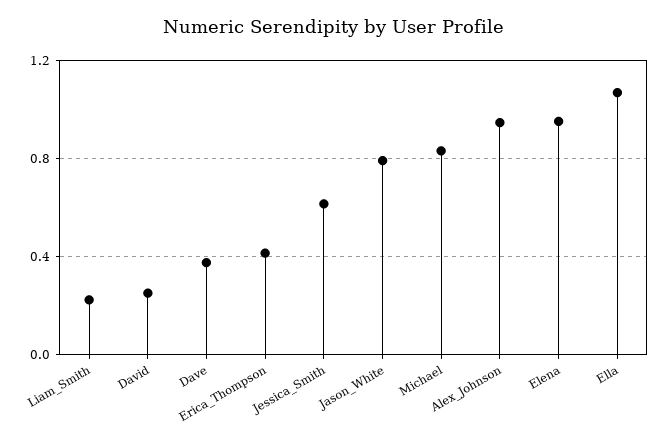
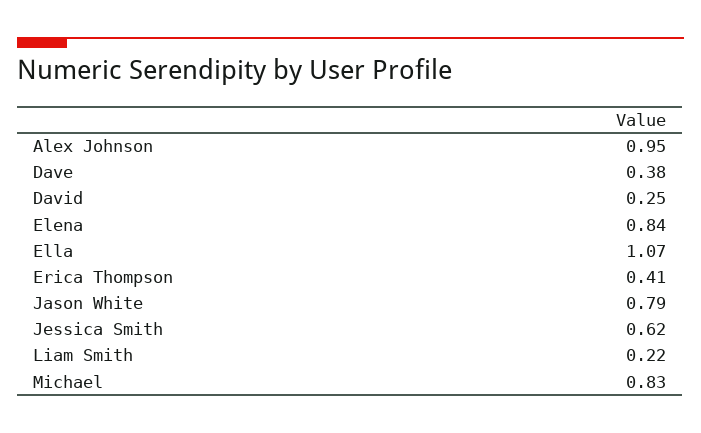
  {
    "Liam_Smith": 0.22,
    "David": 0.25,
    "Dave": 0.38,
    "Erica_Thompson": 0.41,
    "Jessica_Smith": 0.62,
    "Jason_White": 0.79,
    "Michael": 0.83,
    "Alex_Johnson": 0.95,
-   "Elena": 0.95,
+   "Elena": 0.84,
    "Ella": 1.07
  }

